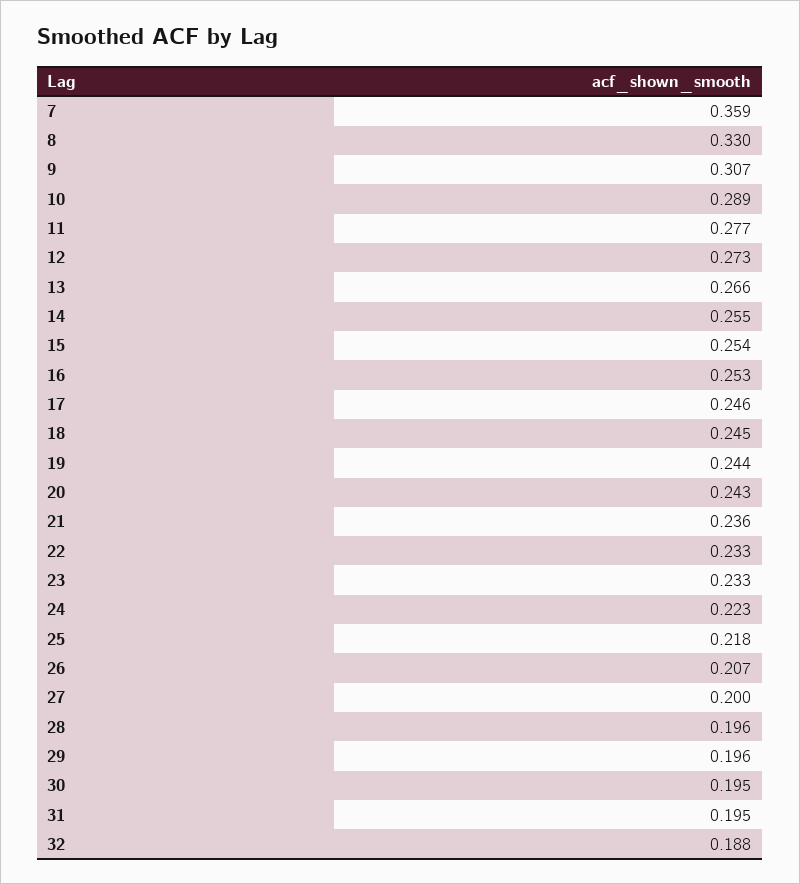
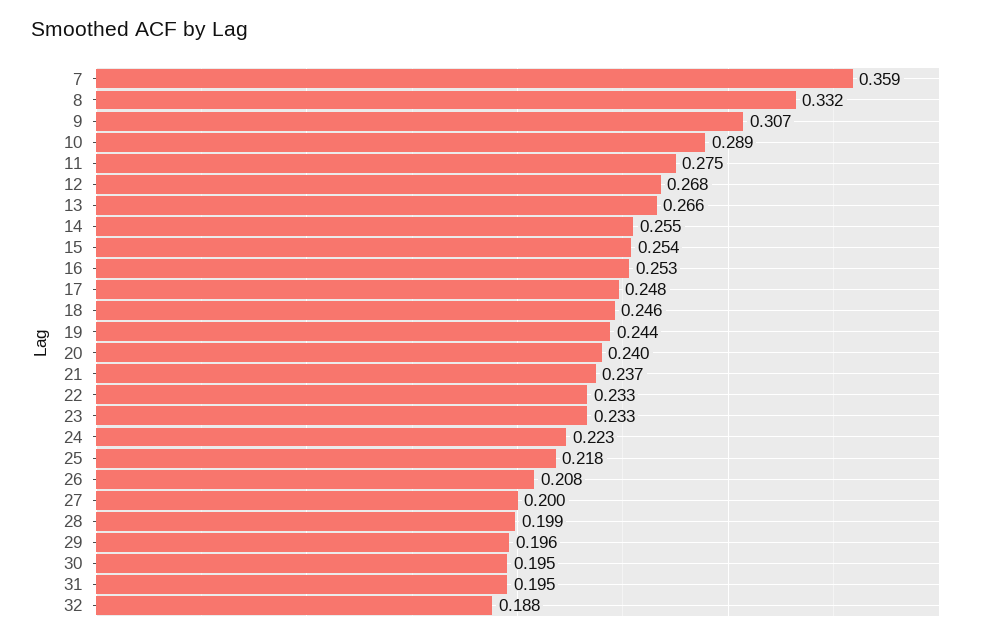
  {
    "7": 0.359,
-   "8": 0.33,
+   "8": 0.332,
    "9": 0.307,
    "10": 0.289,
-   "11": 0.277,
+   "11": 0.275,
-   "12": 0.273,
+   "12": 0.268,
    "13": 0.266,
    "14": 0.255,
    "15": 0.254,
    "16": 0.253,
-   "17": 0.246,
+   "17": 0.248,
-   "18": 0.245,
+   "18": 0.246,
    "19": 0.244,
-   "20": 0.243,
+   "20": 0.24,
-   "21": 0.236,
+   "21": 0.237,
    "22": 0.233,
    "23": 0.233,
    "24": 0.223,
    "25": 0.218,
-   "26": 0.207,
+   "26": 0.208,
    "27": 0.2,
-   "28": 0.196,
+   "28": 0.199,
    "29": 0.196,
    "30": 0.195,
    "31": 0.195,
    "32": 0.188
  }

